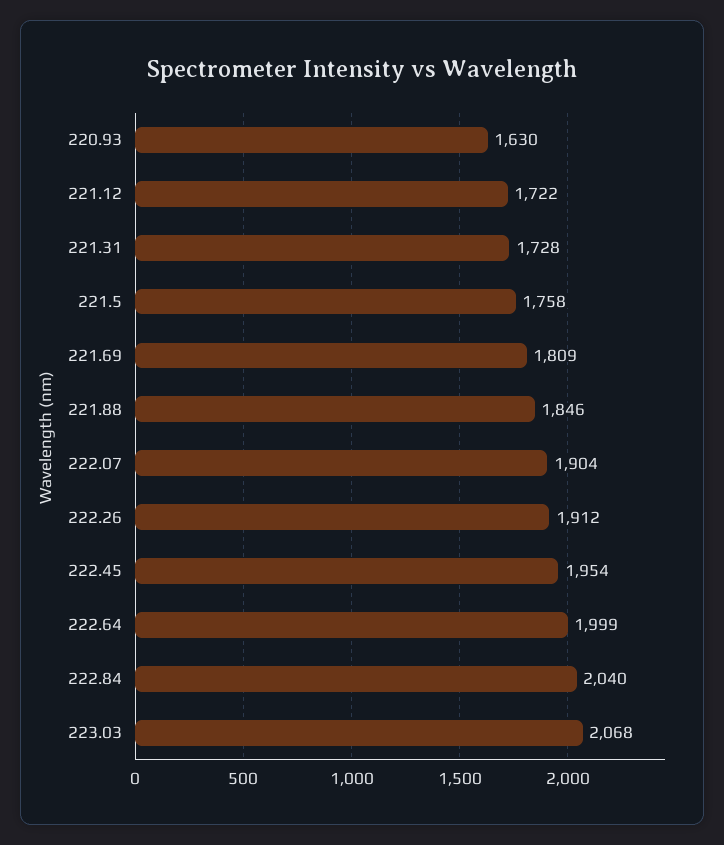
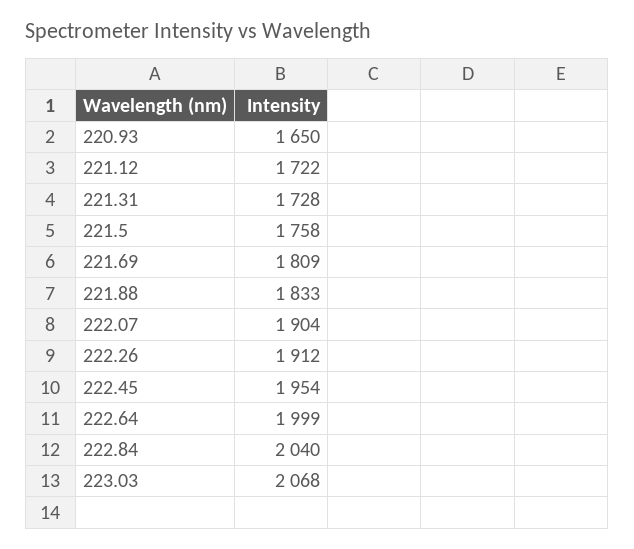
  {
-   "220.93": 1630,
+   "220.93": 1650,
    "221.12": 1722,
    "221.31": 1728,
    "221.5": 1758,
    "221.69": 1809,
-   "221.88": 1846,
+   "221.88": 1833,
    "222.07": 1904,
    "222.26": 1912,
    "222.45": 1954,
    "222.64": 1999,
    "222.84": 2040,
    "223.03": 2068
  }

